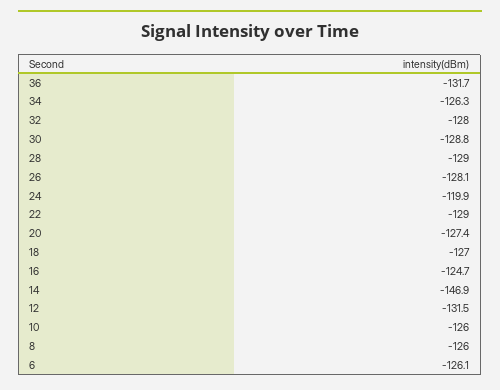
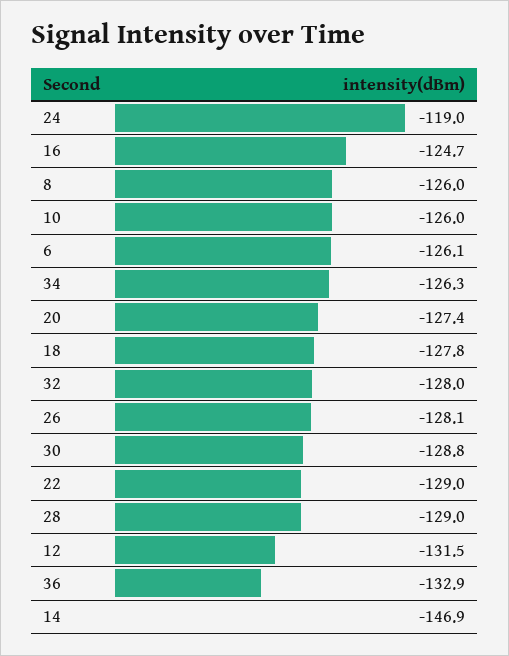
  {
-   "36": -131.7,
+   "36": -132.9,
    "34": -126.3,
    "32": -128,
    "30": -128.8,
    "28": -129,
    "26": -128.1,
-   "24": -119.9,
+   "24": -119,
    "22": -129,
    "20": -127.4,
-   "18": -127,
+   "18": -127.8,
    "16": -124.7,
    "14": -146.9,
    "12": -131.5,
    "10": -126,
    "8": -126,
    "6": -126.1
  }

